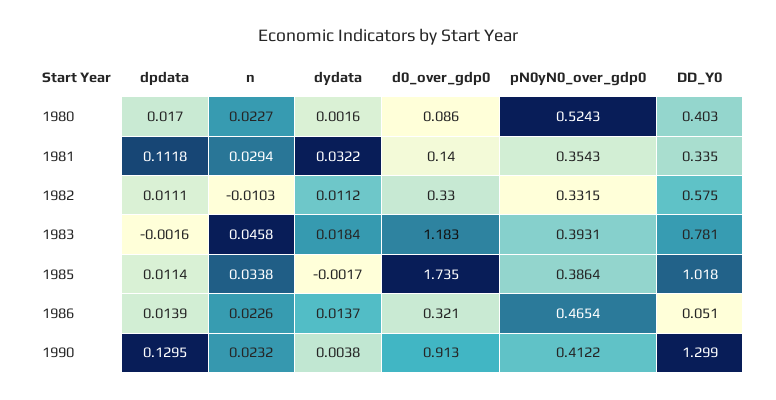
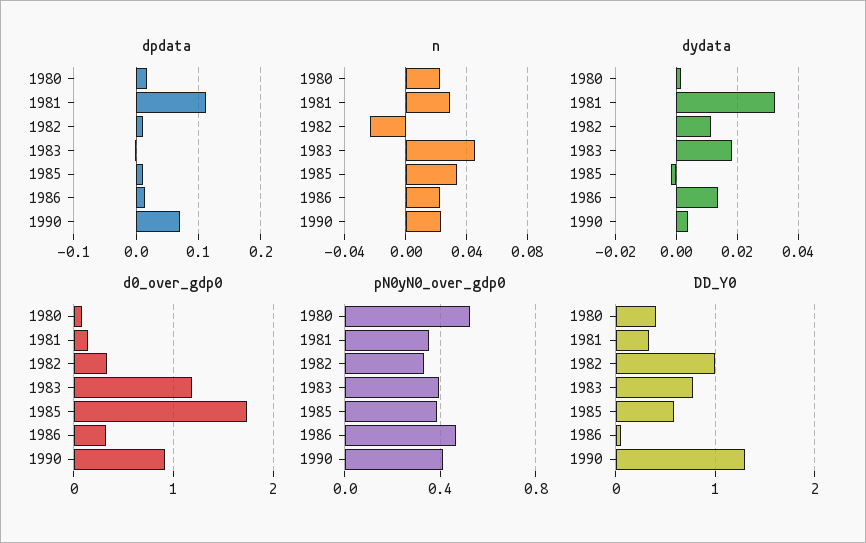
  {
    "dpdata": {
      "1980": 0.017,
      "1981": 0.1118,
      "1982": 0.0111,
      "1983": -0.0016,
      "1985": 0.0114,
      "1986": 0.0139,
-     "1990": 0.1295
+     "1990": 0.07
    },
    "n": {
      "1980": 0.0227,
      "1981": 0.0294,
-     "1982": -0.0103,
+     "1982": -0.025,
      "1983": 0.0458,
      "1985": 0.0338,
      "1986": 0.0226,
      "1990": 0.0232
    },
    "dydata": {
      "1980": 0.0016,
      "1981": 0.0322,
      "1982": 0.0112,
      "1983": 0.0184,
      "1985": -0.0017,
      "1986": 0.0137,
      "1990": 0.0038
    },
    "d0_over_gdp0": {
      "1980": 0.086,
      "1981": 0.14,
      "1982": 0.33,
      "1983": 1.183,
      "1985": 1.735,
      "1986": 0.321,
      "1990": 0.913
    },
    "pN0yN0_over_gdp0": {
      "1980": 0.5243,
      "1981": 0.3543,
      "1982": 0.3315,
      "1983": 0.3931,
      "1985": 0.3864,
      "1986": 0.4654,
      "1990": 0.4122
    },
    "DD_Y0": {
      "1980": 0.403,
      "1981": 0.335,
-     "1982": 0.575,
+     "1982": 1,
      "1983": 0.781,
-     "1985": 1.018,
+     "1985": 0.6,
      "1986": 0.051,
      "1990": 1.299
    }
  }

